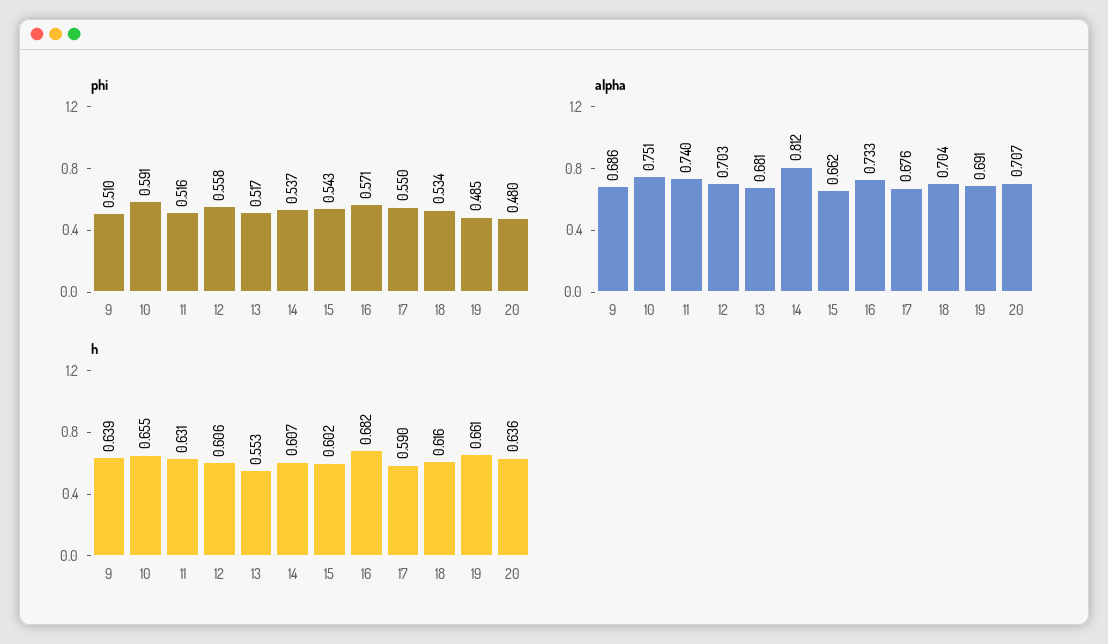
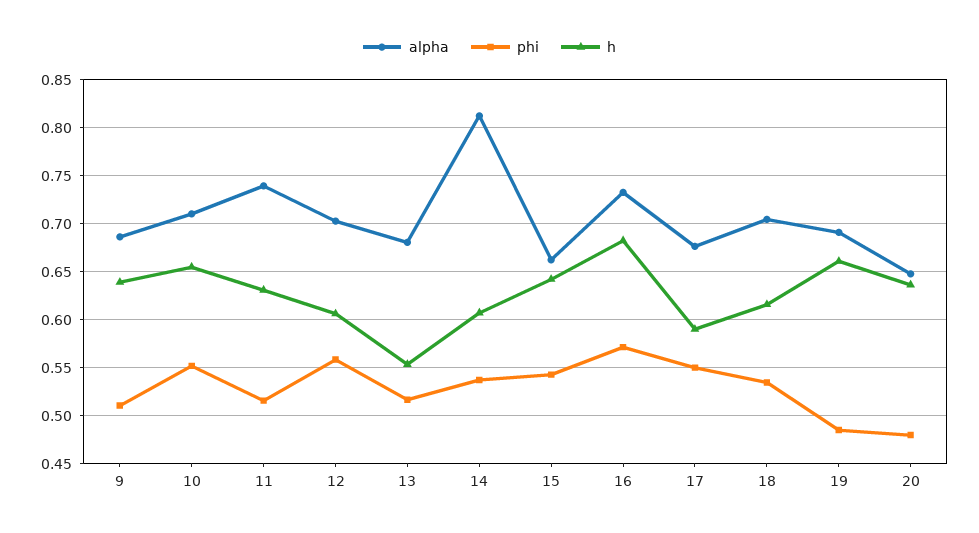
  {
    "phi": {
      "9": 0.51,
-     "10": 0.591,
+     "10": 0.55,
      "11": 0.516,
      "12": 0.558,
      "13": 0.517,
      "14": 0.537,
      "15": 0.543,
      "16": 0.571,
      "17": 0.55,
      "18": 0.534,
      "19": 0.485,
      "20": 0.48
    },
    "alpha": {
      "9": 0.686,
-     "10": 0.751,
+     "10": 0.71,
      "11": 0.74,
      "12": 0.703,
      "13": 0.681,
      "14": 0.812,
      "15": 0.662,
      "16": 0.733,
      "17": 0.676,
      "18": 0.704,
      "19": 0.691,
-     "20": 0.707
+     "20": 0.65
    },
    "h": {
      "9": 0.639,
      "10": 0.655,
      "11": 0.631,
      "12": 0.606,
      "13": 0.553,
      "14": 0.607,
-     "15": 0.602,
+     "15": 0.64,
      "16": 0.682,
      "17": 0.59,
      "18": 0.616,
      "19": 0.661,
      "20": 0.636
    }
  }

